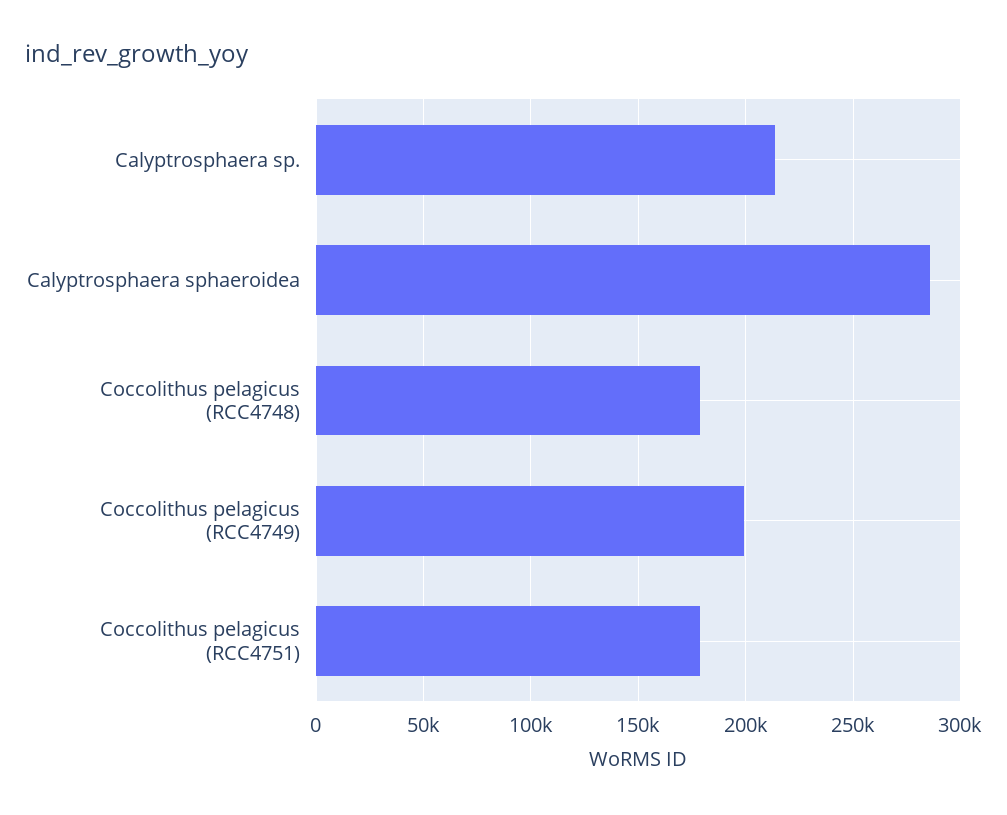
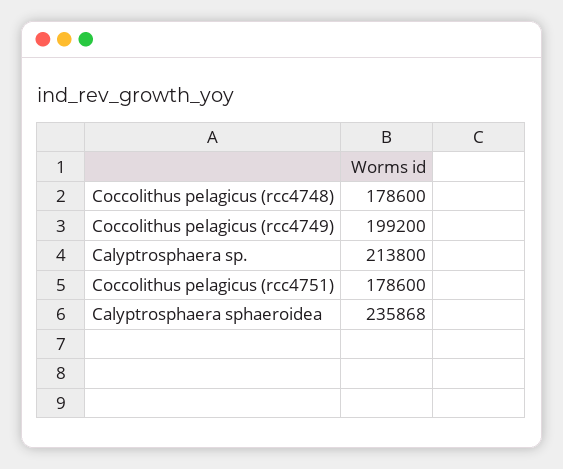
  {
    "Calyptrosphaera sp.": 213800,
-   "Calyptrosphaera sphaeroidea": 285000,
+   "Calyptrosphaera sphaeroidea": 235868,
    "Coccolithus pelagicus (RCC4748)": 178600,
    "Coccolithus pelagicus (RCC4749)": 199200,
    "Coccolithus pelagicus (RCC4751)": 178600
  }

